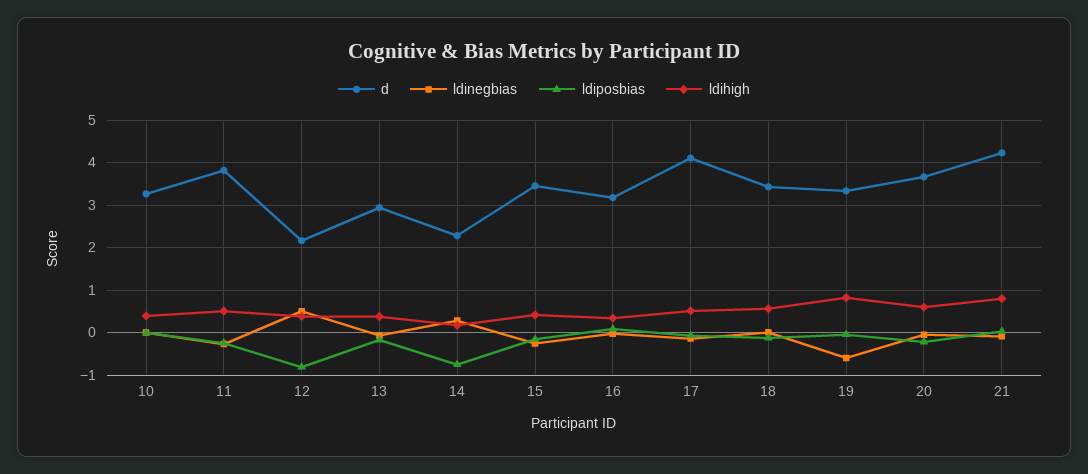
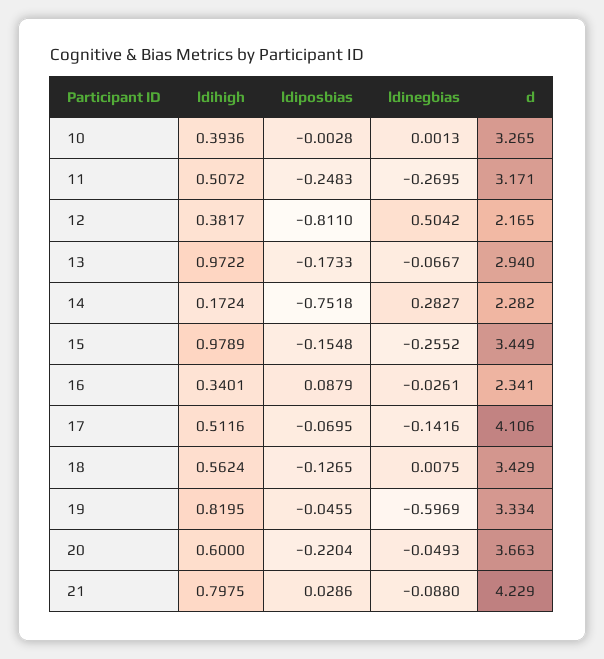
  {
    "d": {
      "10": 3.265,
-     "11": 3.8,
+     "11": 3.171,
      "12": 2.165,
      "13": 2.94,
      "14": 2.282,
      "15": 3.449,
-     "16": 3.2,
+     "16": 2.341,
      "17": 4.106,
      "18": 3.429,
      "19": 3.334,
      "20": 3.663,
      "21": 4.229
    },
    "ldinegbias": {
      "10": 0.0013,
      "11": -0.2695,
      "12": 0.5042,
      "13": -0.0667,
      "14": 0.2827,
      "15": -0.2552,
      "16": -0.0261,
      "17": -0.1416,
      "18": 0.0075,
      "19": -0.5969,
      "20": -0.0493,
      "21": -0.088
    },
    "ldiposbias": {
      "10": -0.0028,
      "11": -0.2483,
      "12": -0.811,
      "13": -0.1733,
      "14": -0.7518,
      "15": -0.1548,
      "16": 0.0879,
      "17": -0.0695,
      "18": -0.1265,
      "19": -0.0455,
      "20": -0.2204,
      "21": 0.0286
    },
    "ldihigh": {
      "10": 0.3936,
      "11": 0.5072,
      "12": 0.3817,
-     "13": 0.4,
+     "13": 0.9722,
      "14": 0.1724,
-     "15": 0.4,
+     "15": 0.9789,
      "16": 0.3401,
      "17": 0.5116,
      "18": 0.5624,
      "19": 0.8195,
      "20": 0.6,
      "21": 0.7975
    }
  }

